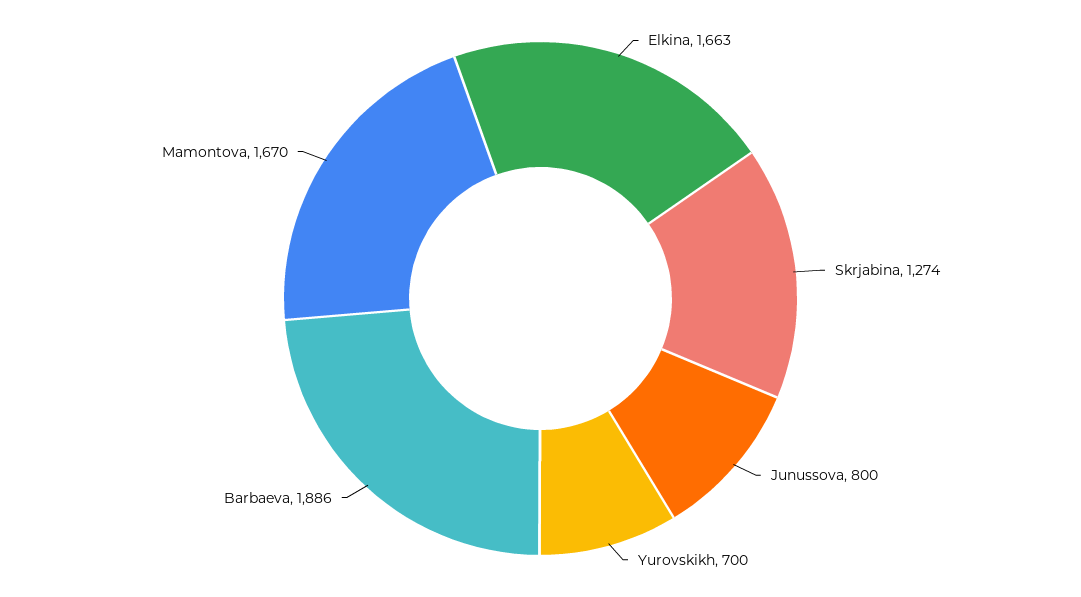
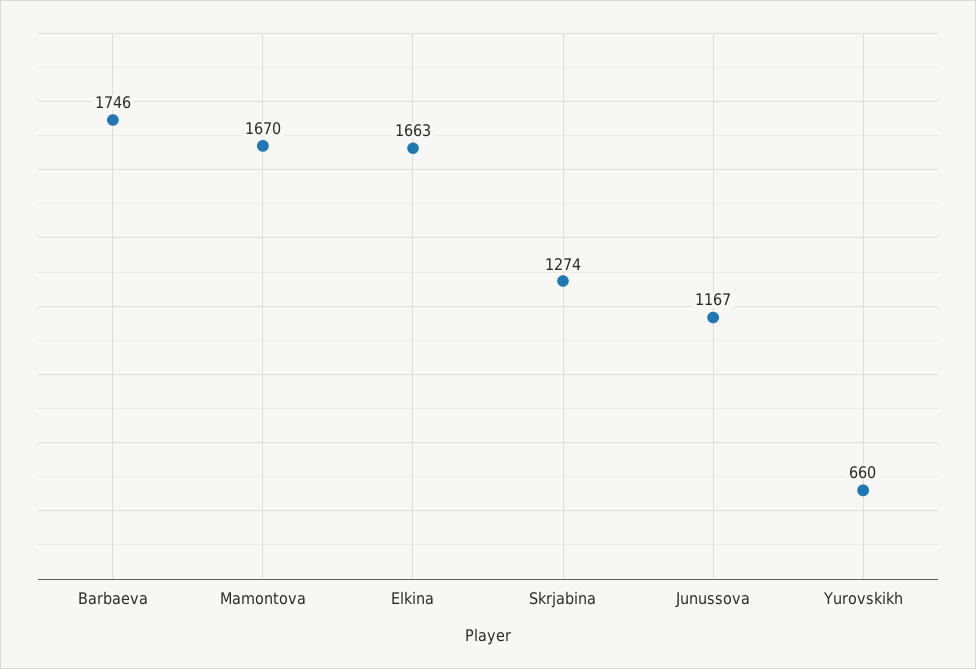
  {
    "Elkina": 1663,
    "Skrjabina": 1274,
-   "Junussova": 800,
+   "Junussova": 1167,
-   "Yurovskikh": 700,
+   "Yurovskikh": 660,
-   "Barbaeva": 1886,
+   "Barbaeva": 1746,
    "Mamontova": 1670
  }

